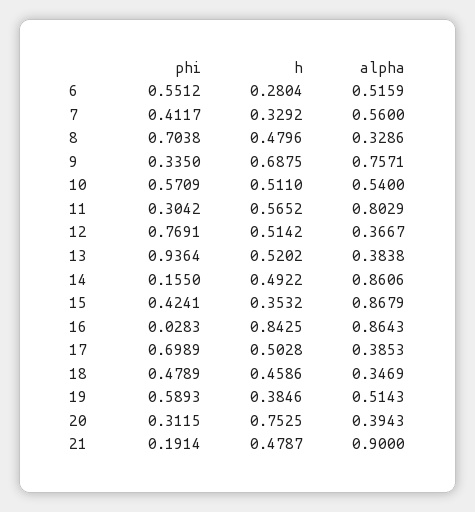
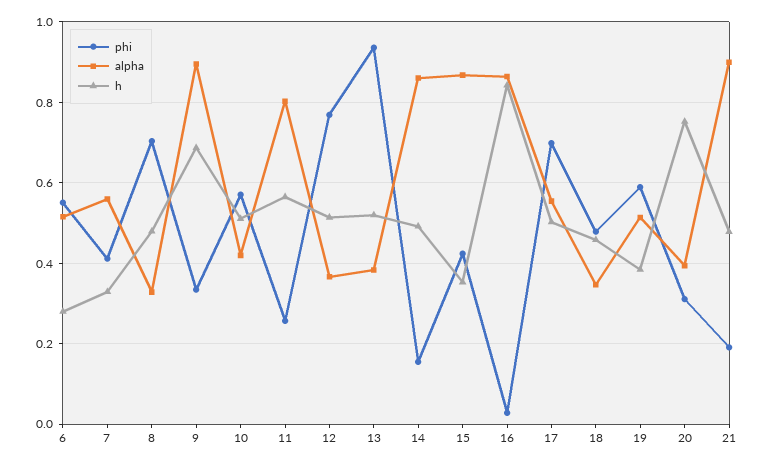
  {
    "phi": {
      "6": 0.5512,
      "7": 0.4117,
      "8": 0.7038,
      "9": 0.335,
      "10": 0.5709,
-     "11": 0.3042,
+     "11": 0.26,
      "12": 0.7691,
      "13": 0.9364,
      "14": 0.155,
      "15": 0.4241,
      "16": 0.0283,
      "17": 0.6989,
      "18": 0.4789,
      "19": 0.5893,
      "20": 0.3115,
      "21": 0.1914
    },
    "h": {
      "6": 0.2804,
      "7": 0.3292,
      "8": 0.4796,
      "9": 0.6875,
      "10": 0.511,
      "11": 0.5652,
      "12": 0.5142,
      "13": 0.5202,
      "14": 0.4922,
      "15": 0.3532,
      "16": 0.8425,
      "17": 0.5028,
      "18": 0.4586,
      "19": 0.3846,
      "20": 0.7525,
      "21": 0.4787
    },
    "alpha": {
      "6": 0.5159,
      "7": 0.56,
      "8": 0.3286,
-     "9": 0.7571,
+     "9": 0.9,
-     "10": 0.54,
+     "10": 0.42,
      "11": 0.8029,
      "12": 0.3667,
      "13": 0.3838,
      "14": 0.8606,
      "15": 0.8679,
      "16": 0.8643,
-     "17": 0.3853,
+     "17": 0.56,
      "18": 0.3469,
      "19": 0.5143,
      "20": 0.3943,
      "21": 0.9
    }
  }

